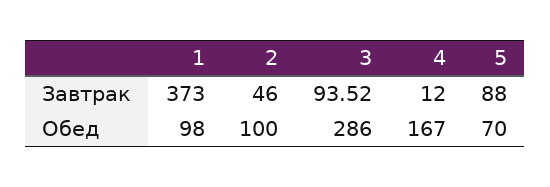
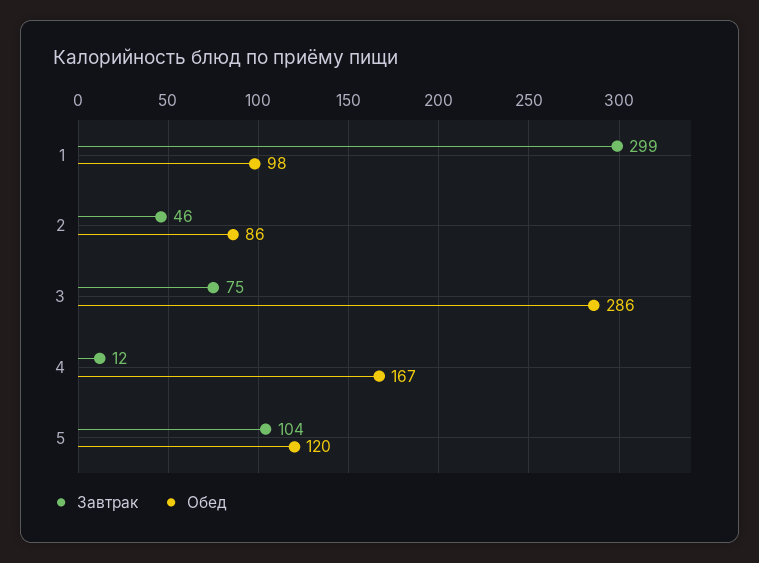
  {
    "Завтрак": {
-     "1": 373,
+     "1": 299,
      "2": 46,
-     "3": 93.52,
+     "3": 75,
      "4": 12,
-     "5": 88
+     "5": 104
    },
    "Обед": {
      "1": 98,
-     "2": 100,
+     "2": 86,
      "3": 286,
      "4": 167,
-     "5": 70
+     "5": 120
    }
  }

